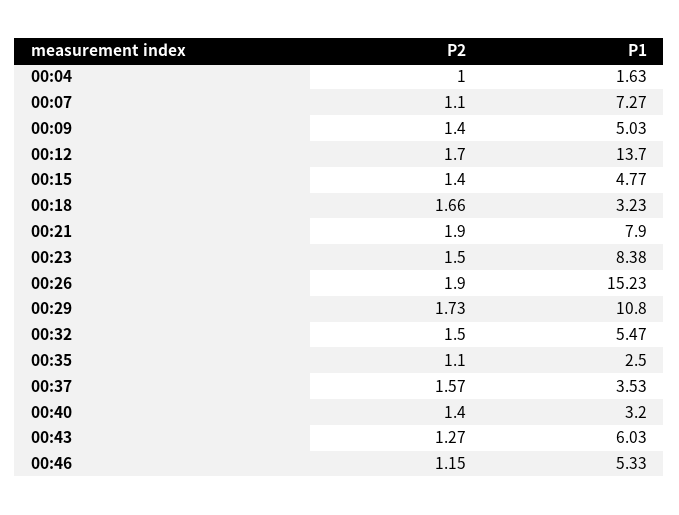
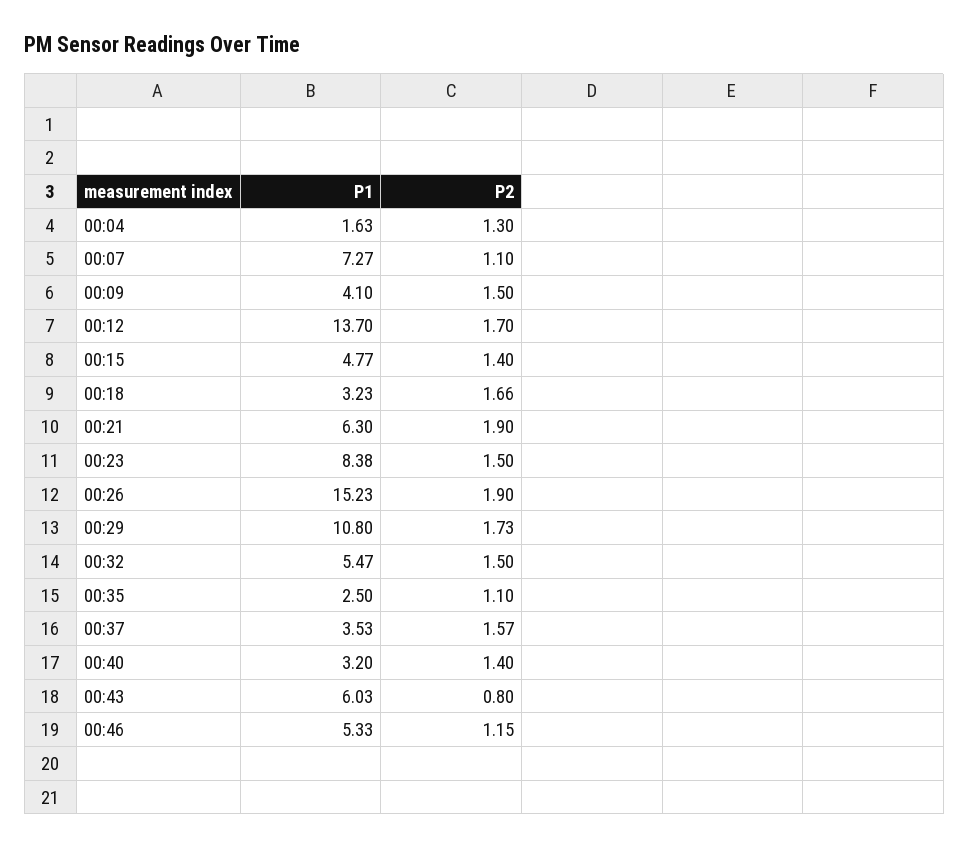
  {
    "P2": {
-     "00:04": 1,
+     "00:04": 1.3,
      "00:07": 1.1,
-     "00:09": 1.4,
+     "00:09": 1.5,
      "00:12": 1.7,
      "00:15": 1.4,
      "00:18": 1.66,
      "00:21": 1.9,
      "00:23": 1.5,
      "00:26": 1.9,
      "00:29": 1.73,
      "00:32": 1.5,
      "00:35": 1.1,
      "00:37": 1.57,
      "00:40": 1.4,
-     "00:43": 1.27,
+     "00:43": 0.8,
      "00:46": 1.15
    },
    "P1": {
      "00:04": 1.63,
      "00:07": 7.27,
-     "00:09": 5.03,
+     "00:09": 4.1,
      "00:12": 13.7,
      "00:15": 4.77,
      "00:18": 3.23,
-     "00:21": 7.9,
+     "00:21": 6.3,
      "00:23": 8.38,
      "00:26": 15.23,
      "00:29": 10.8,
      "00:32": 5.47,
      "00:35": 2.5,
      "00:37": 3.53,
      "00:40": 3.2,
      "00:43": 6.03,
      "00:46": 5.33
    }
  }

